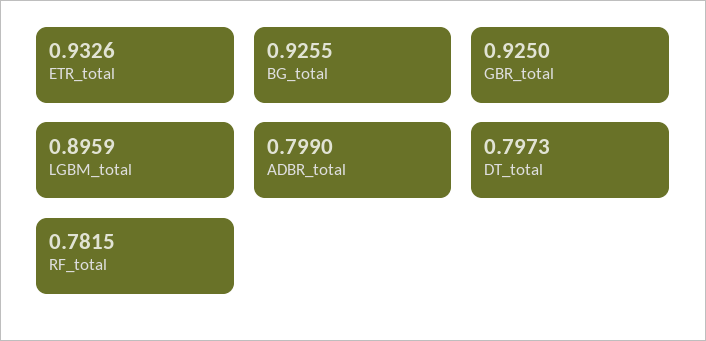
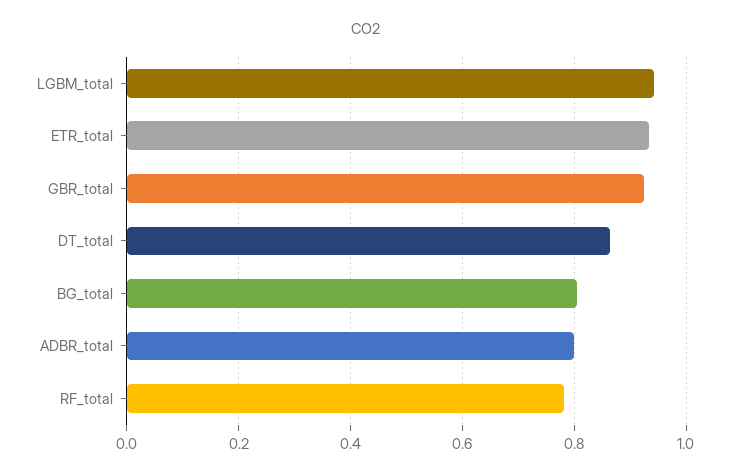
  {
    "ETR_total": 0.9326,
-   "BG_total": 0.9255,
+   "BG_total": 0.8,
    "GBR_total": 0.925,
-   "LGBM_total": 0.8959,
+   "LGBM_total": 0.94,
    "ADBR_total": 0.799,
-   "DT_total": 0.7973,
+   "DT_total": 0.86,
    "RF_total": 0.7815
  }

